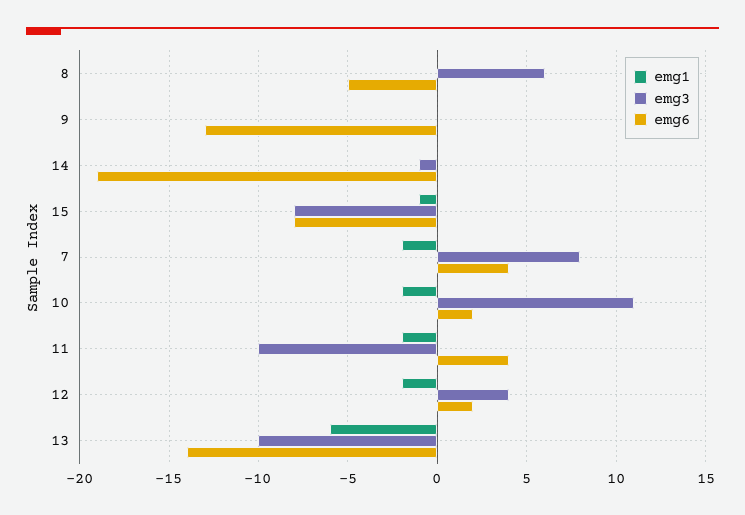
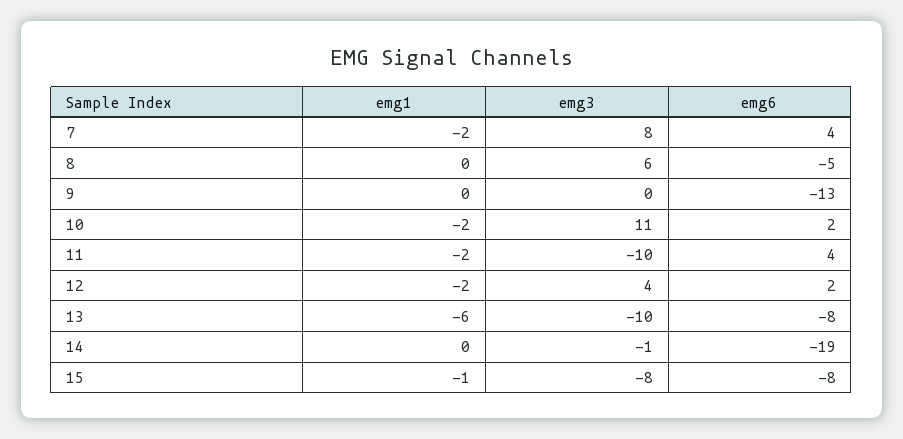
  {
    "emg1": {
      "8": 0,
      "9": 0,
      "14": 0,
      "15": -1,
      "7": -2,
      "10": -2,
      "11": -2,
      "12": -2,
      "13": -6
    },
    "emg3": {
      "8": 6,
      "9": 0,
      "14": -1,
      "15": -8,
      "7": 8,
      "10": 11,
      "11": -10,
      "12": 4,
      "13": -10
    },
    "emg6": {
      "8": -5,
      "9": -13,
      "14": -19,
      "15": -8,
      "7": 4,
      "10": 2,
      "11": 4,
      "12": 2,
-     "13": -14
+     "13": -8
    }
  }

